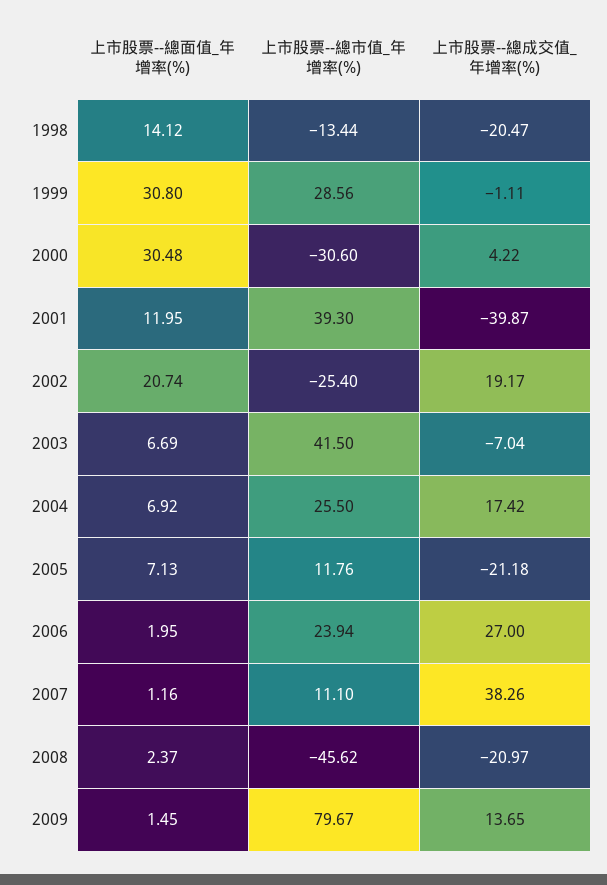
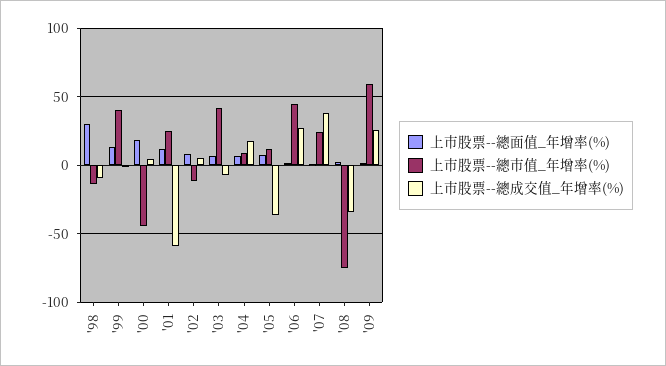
  {
    "上市股票--總面值_年增率(%)": {
-     "1998": 14.12,
+     "1998": 30,
-     "1999": 30.8,
+     "1999": 15,
-     "2000": 30.48,
+     "2000": 20,
      "2001": 11.95,
-     "2002": 20.74,
+     "2002": 10,
      "2003": 6.69,
      "2004": 6.92,
      "2005": 7.13,
      "2006": 1.95,
      "2007": 1.16,
      "2008": 2.37,
      "2009": 1.45
    },
    "上市股票--總市值_年增率(%)": {
      "1998": -13.44,
-     "1999": 28.56,
+     "1999": 40,
-     "2000": -30.6,
+     "2000": -45,
-     "2001": 39.3,
+     "2001": 25,
-     "2002": -25.4,
+     "2002": -10,
      "2003": 41.5,
-     "2004": 25.5,
+     "2004": 10,
      "2005": 11.76,
-     "2006": 23.94,
+     "2006": 45,
-     "2007": 11.1,
+     "2007": 25,
-     "2008": -45.62,
+     "2008": -75,
-     "2009": 79.67
+     "2009": 60
    },
    "上市股票--總成交值_年增率(%)": {
-     "1998": -20.47,
+     "1998": -10,
      "1999": -1.11,
      "2000": 4.22,
-     "2001": -39.87,
+     "2001": -60,
-     "2002": 19.17,
+     "2002": 5,
      "2003": -7.04,
      "2004": 17.42,
-     "2005": -21.18,
+     "2005": -35,
      "2006": 27,
      "2007": 38.26,
-     "2008": -20.97,
+     "2008": -35,
-     "2009": 13.65
+     "2009": 25
    }
  }

